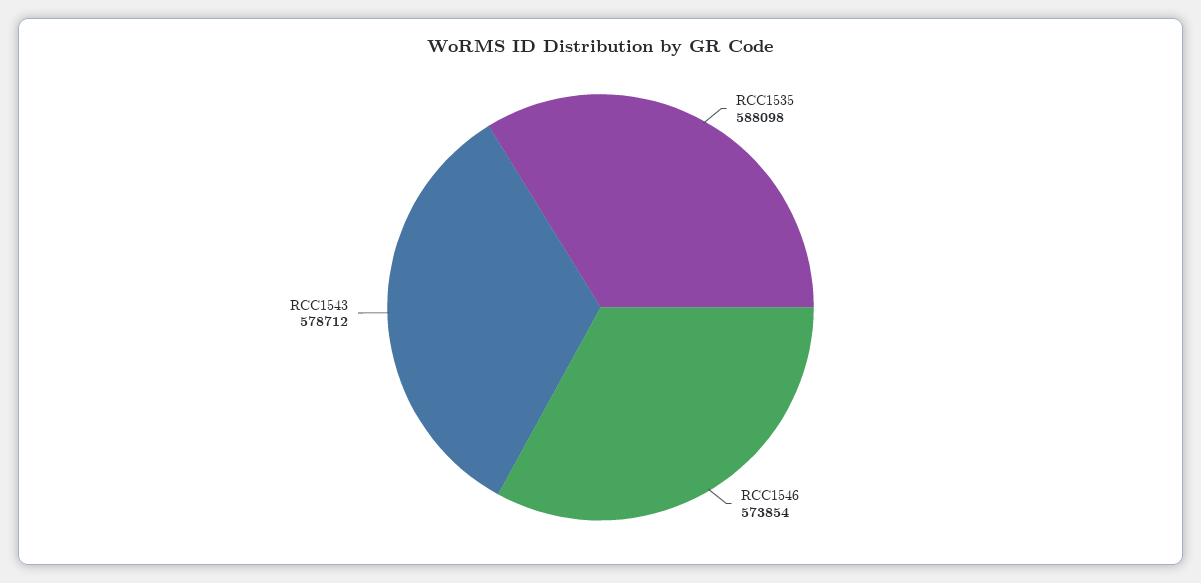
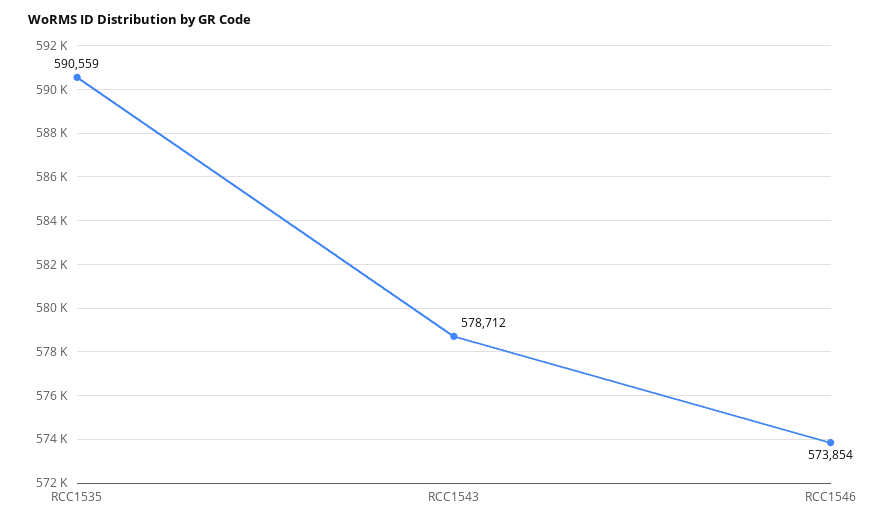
  {
-   "RCC1535": 588098,
+   "RCC1535": 590559,
    "RCC1546": 573854,
    "RCC1543": 578712
  }

